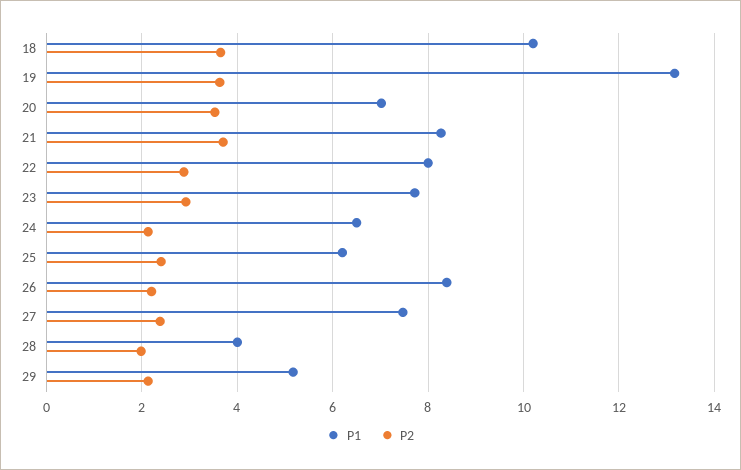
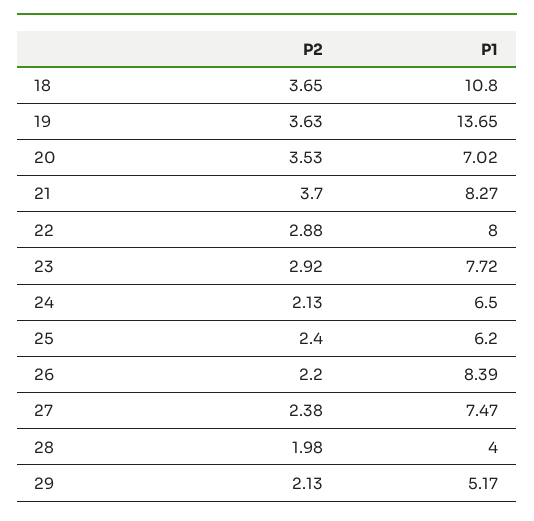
  {
    "P1": {
-     "18": 10.2,
+     "18": 10.8,
-     "19": 13.2,
+     "19": 13.65,
      "20": 7.02,
      "21": 8.27,
      "22": 8,
      "23": 7.72,
      "24": 6.5,
      "25": 6.2,
      "26": 8.39,
      "27": 7.47,
      "28": 4,
      "29": 5.17
    },
    "P2": {
      "18": 3.65,
      "19": 3.63,
      "20": 3.53,
      "21": 3.7,
      "22": 2.88,
      "23": 2.92,
      "24": 2.13,
      "25": 2.4,
      "26": 2.2,
      "27": 2.38,
      "28": 1.98,
      "29": 2.13
    }
  }

